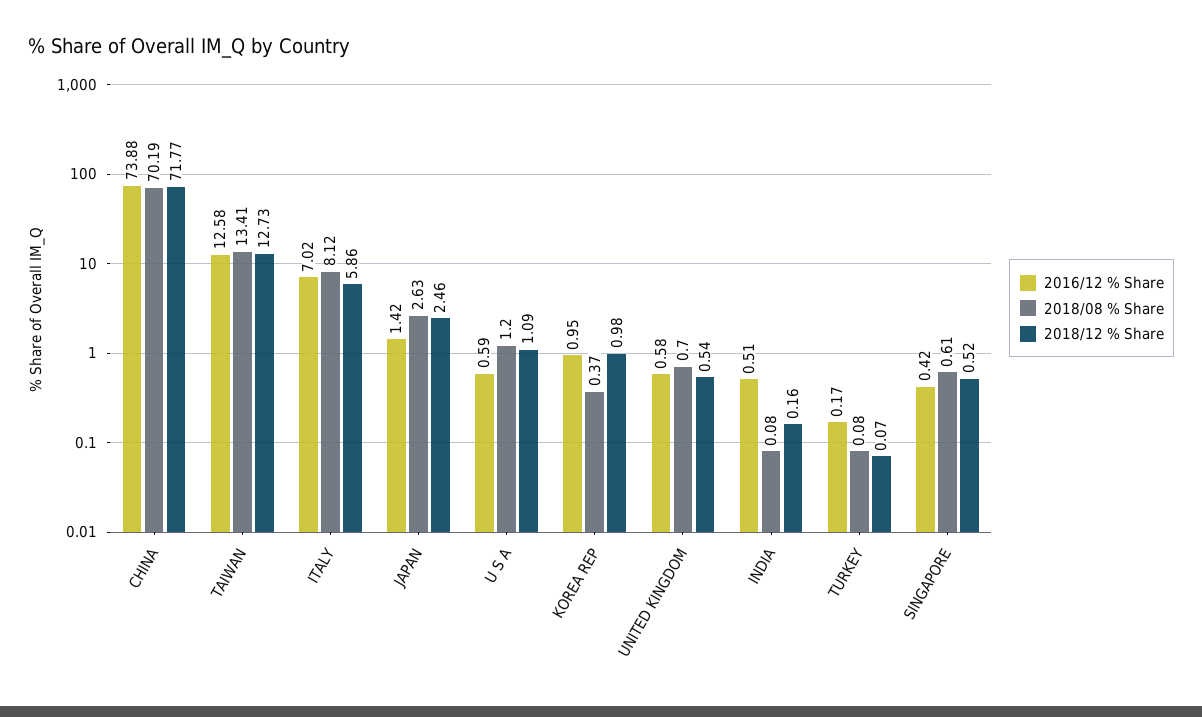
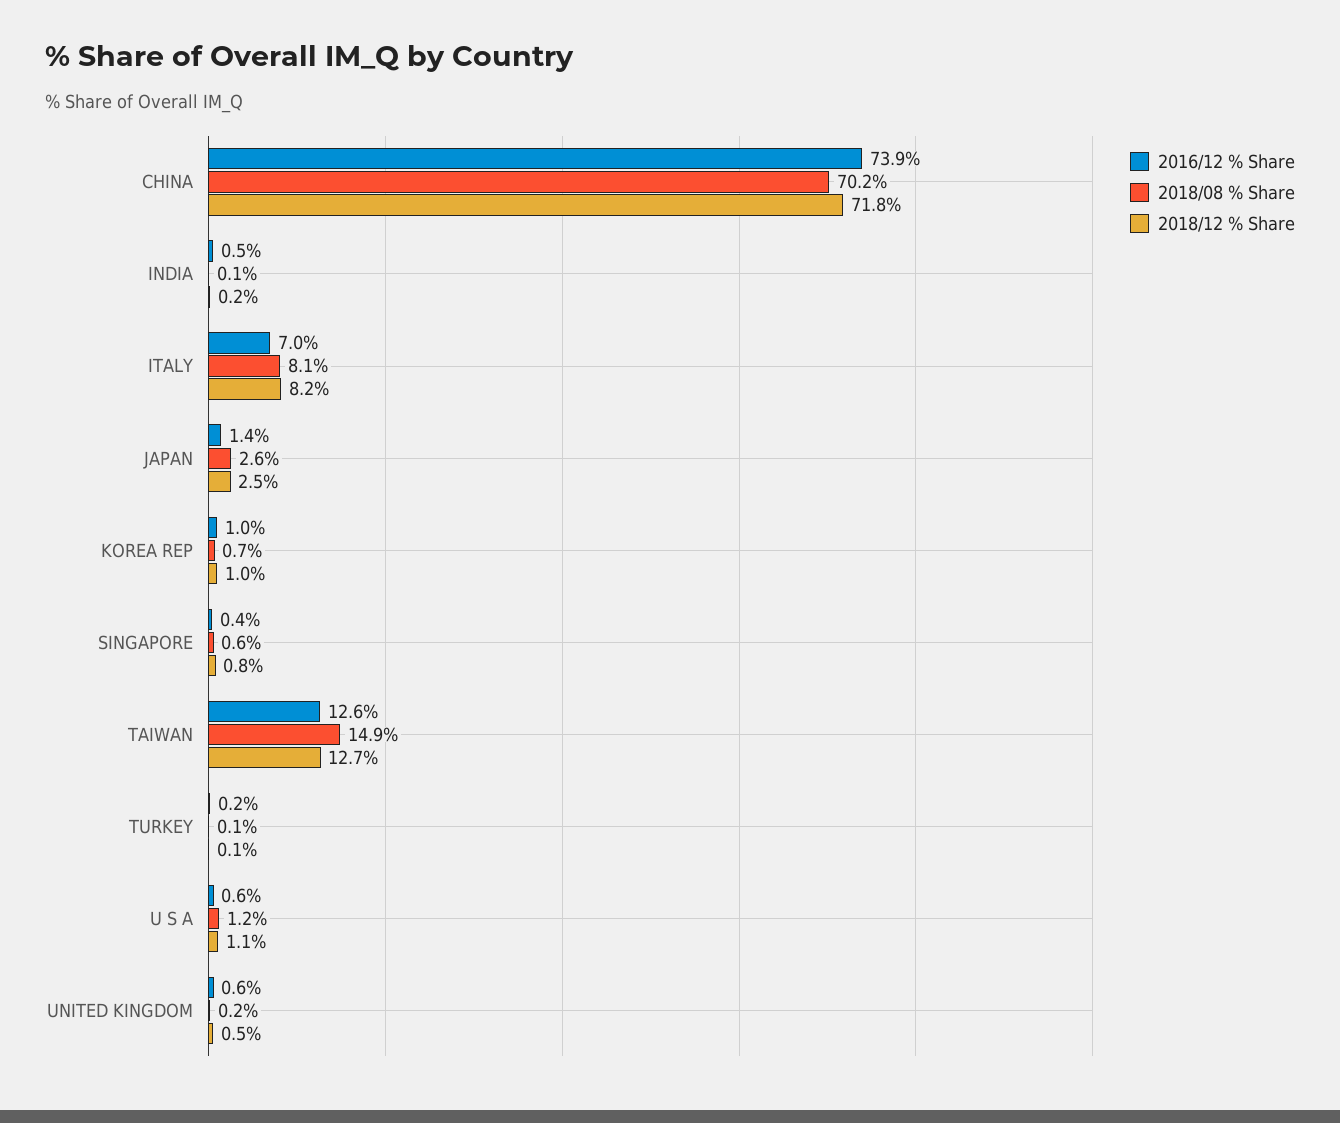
  {
    "2016/12 % Share": {
      "CHINA": 73.88,
      "TAIWAN": 12.58,
      "ITALY": 7.02,
      "JAPAN": 1.42,
      "U S A": 0.59,
      "KOREA REP": 0.95,
      "UNITED KINGDOM": 0.58,
      "INDIA": 0.51,
      "TURKEY": 0.17,
      "SINGAPORE": 0.42
    },
    "2018/08 % Share": {
      "CHINA": 70.19,
-     "TAIWAN": 13.41,
+     "TAIWAN": 14.9,
      "ITALY": 8.12,
      "JAPAN": 2.63,
      "U S A": 1.2,
-     "KOREA REP": 0.37,
+     "KOREA REP": 0.7,
-     "UNITED KINGDOM": 0.7,
+     "UNITED KINGDOM": 0.2,
      "INDIA": 0.08,
      "TURKEY": 0.08,
      "SINGAPORE": 0.61
    },
    "2018/12 % Share": {
      "CHINA": 71.77,
      "TAIWAN": 12.73,
-     "ITALY": 5.86,
+     "ITALY": 8.2,
      "JAPAN": 2.46,
      "U S A": 1.09,
      "KOREA REP": 0.98,
      "UNITED KINGDOM": 0.54,
      "INDIA": 0.16,
      "TURKEY": 0.07,
-     "SINGAPORE": 0.52
+     "SINGAPORE": 0.8
    }
  }

